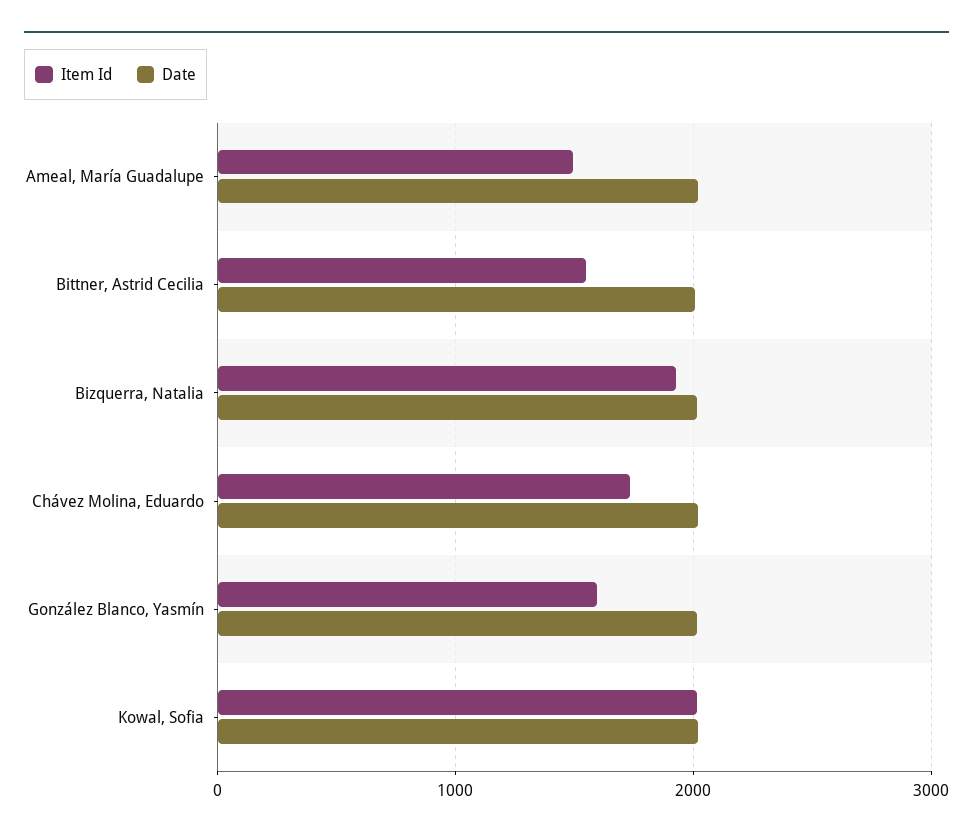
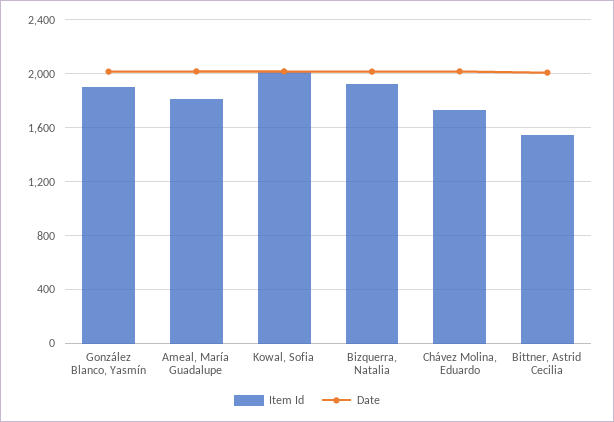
  {
    "Item Id": {
-     "Ameal, María Guadalupe": 1500,
+     "Ameal, María Guadalupe": 1800,
      "Bittner, Astrid Cecilia": 1550,
      "Bizquerra, Natalia": 1950,
      "Chávez Molina, Eduardo": 1750,
-     "González Blanco, Yasmín": 1600,
+     "González Blanco, Yasmín": 1900,
      "Kowal, Sofia": 2000
    },
    "Date": {
      "Ameal, María Guadalupe": 2000,
      "Bittner, Astrid Cecilia": 2000,
      "Bizquerra, Natalia": 2000,
      "Chávez Molina, Eduardo": 2000,
      "González Blanco, Yasmín": 2000,
      "Kowal, Sofia": 2000
    }
  }

